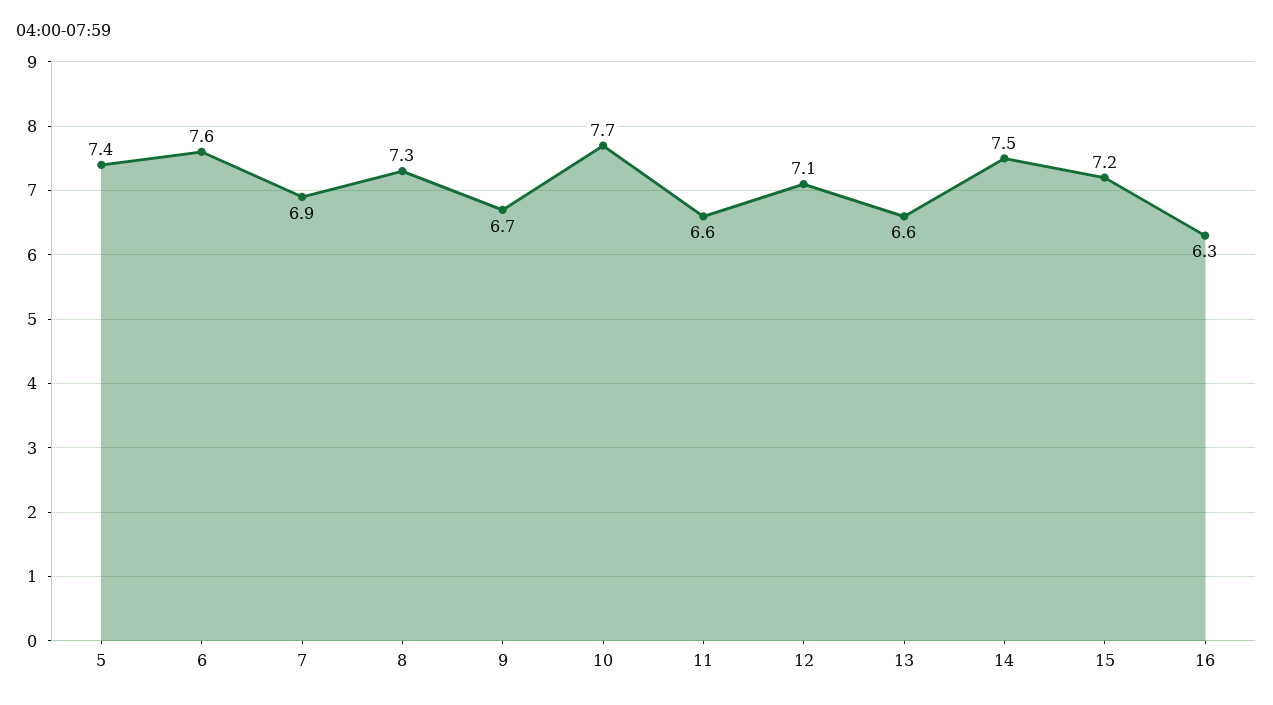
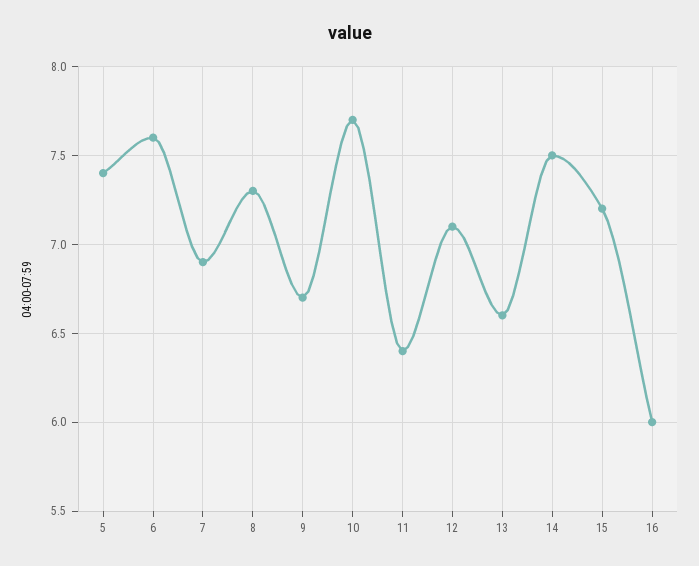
  {
    "5": 7.4,
    "6": 7.6,
    "7": 6.9,
    "8": 7.3,
    "9": 6.7,
    "10": 7.7,
-   "11": 6.6,
+   "11": 6.4,
    "12": 7.1,
    "13": 6.6,
    "14": 7.5,
    "15": 7.2,
-   "16": 6.3
+   "16": 6
  }

